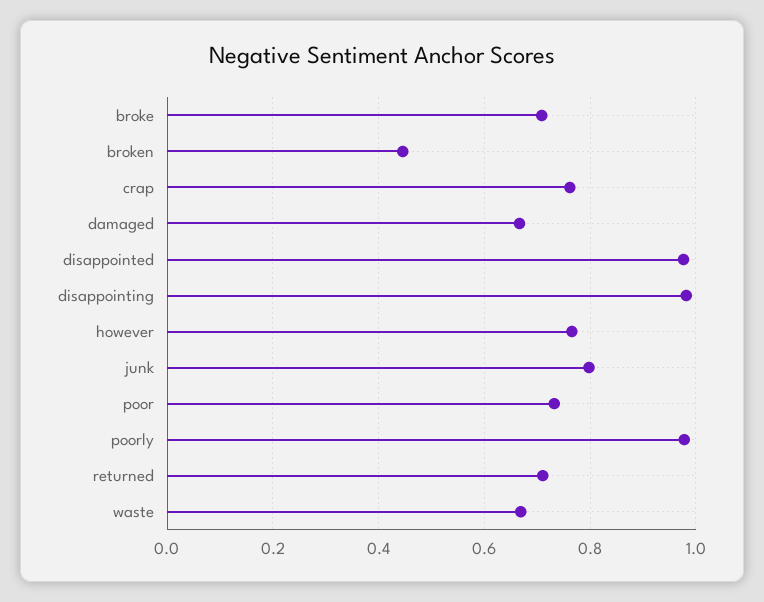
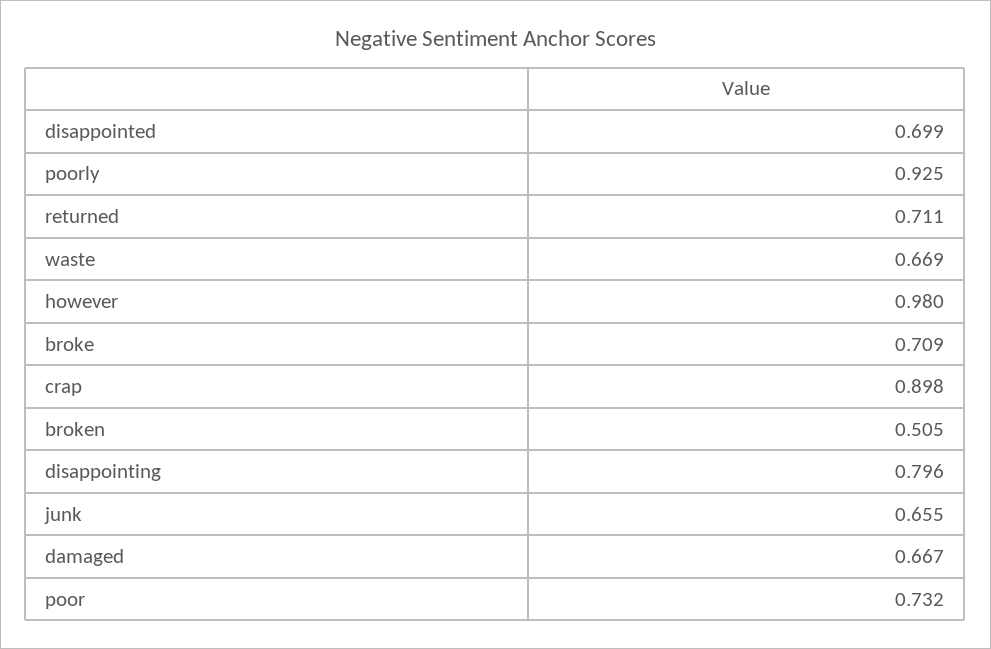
  {
    "broke": 0.709,
-   "broken": 0.44,
+   "broken": 0.505,
-   "crap": 0.76,
+   "crap": 0.898,
    "damaged": 0.667,
-   "disappointed": 0.98,
+   "disappointed": 0.699,
-   "disappointing": 0.98,
+   "disappointing": 0.796,
-   "however": 0.76,
+   "however": 0.98,
-   "junk": 0.8,
+   "junk": 0.655,
    "poor": 0.732,
-   "poorly": 0.98,
+   "poorly": 0.925,
    "returned": 0.711,
    "waste": 0.669
  }

